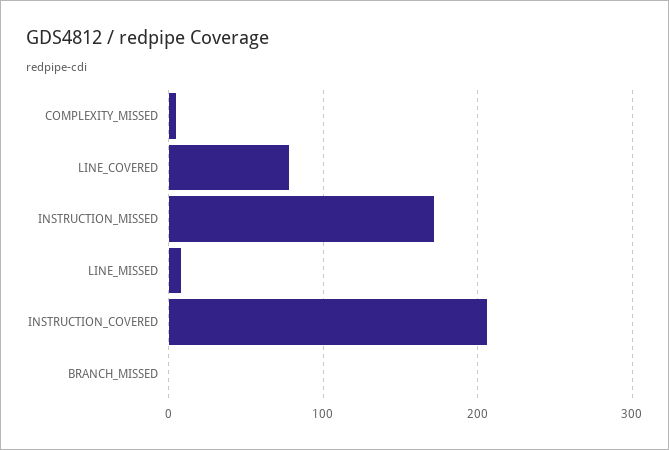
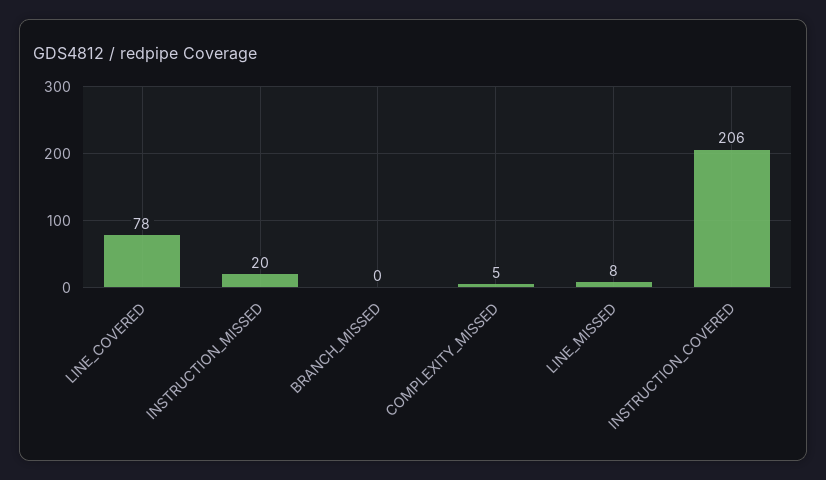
  {
    "COMPLEXITY_MISSED": 5,
    "LINE_COVERED": 78,
-   "INSTRUCTION_MISSED": 170,
+   "INSTRUCTION_MISSED": 20,
    "LINE_MISSED": 8,
    "INSTRUCTION_COVERED": 206,
    "BRANCH_MISSED": 0
  }

